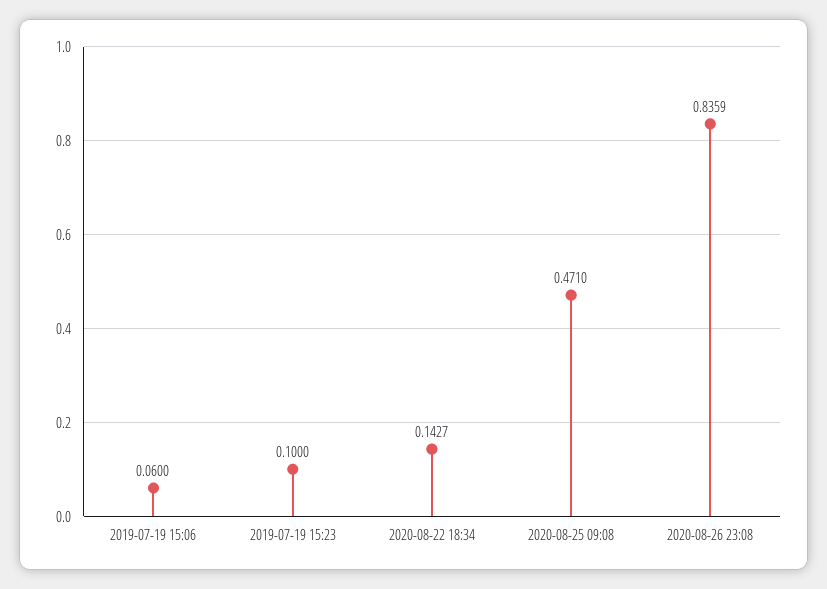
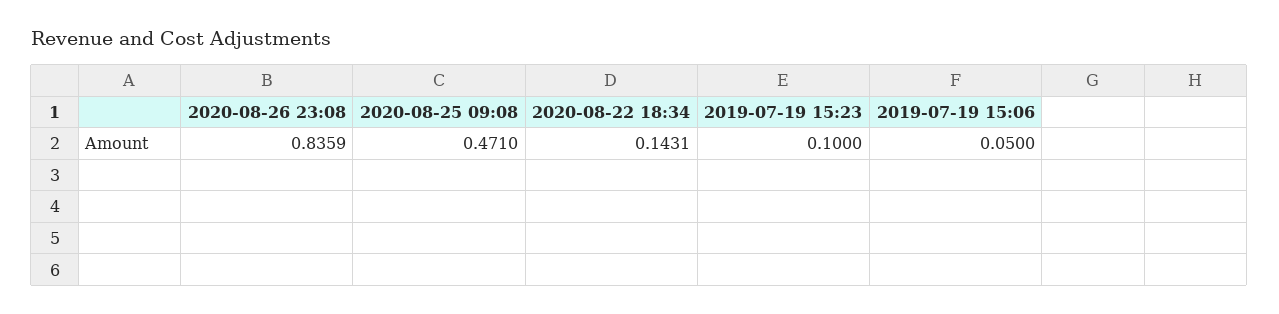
  {
-   "2019-07-19 15:06": 0.06,
+   "2019-07-19 15:06": 0.05,
    "2019-07-19 15:23": 0.1,
-   "2020-08-22 18:34": 0.1427,
+   "2020-08-22 18:34": 0.1431,
    "2020-08-25 09:08": 0.471,
    "2020-08-26 23:08": 0.8359
  }

